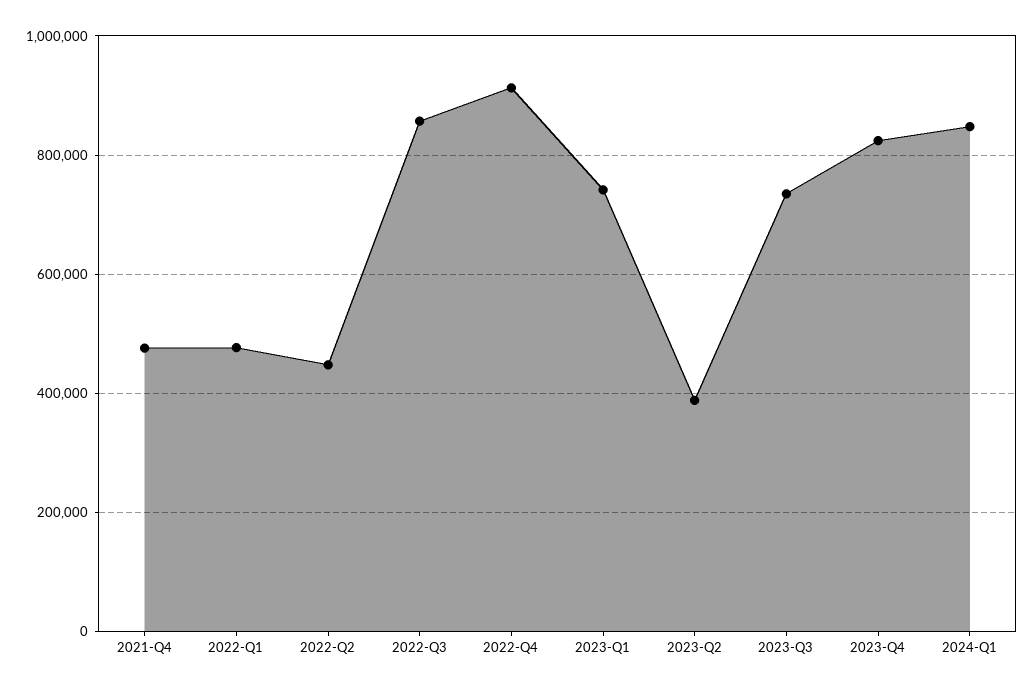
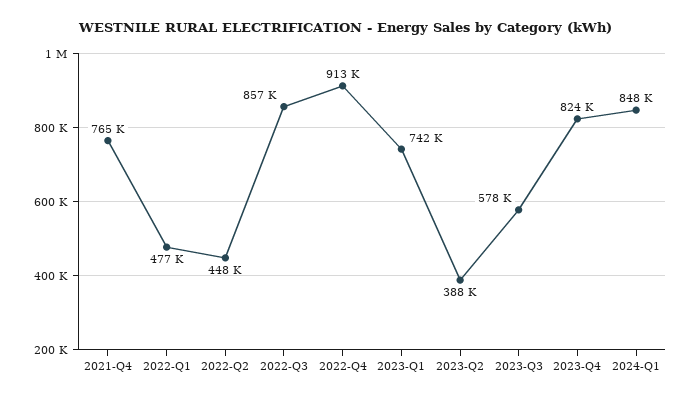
  {
-   "2021-Q4": 480000,
+   "2021-Q4": 765000,
    "2022-Q1": 477000,
    "2022-Q2": 448000,
    "2022-Q3": 857000,
    "2022-Q4": 913000,
    "2023-Q1": 742000,
    "2023-Q2": 388000,
-   "2023-Q3": 740000,
+   "2023-Q3": 578000,
    "2023-Q4": 824000,
    "2024-Q1": 848000
  }

